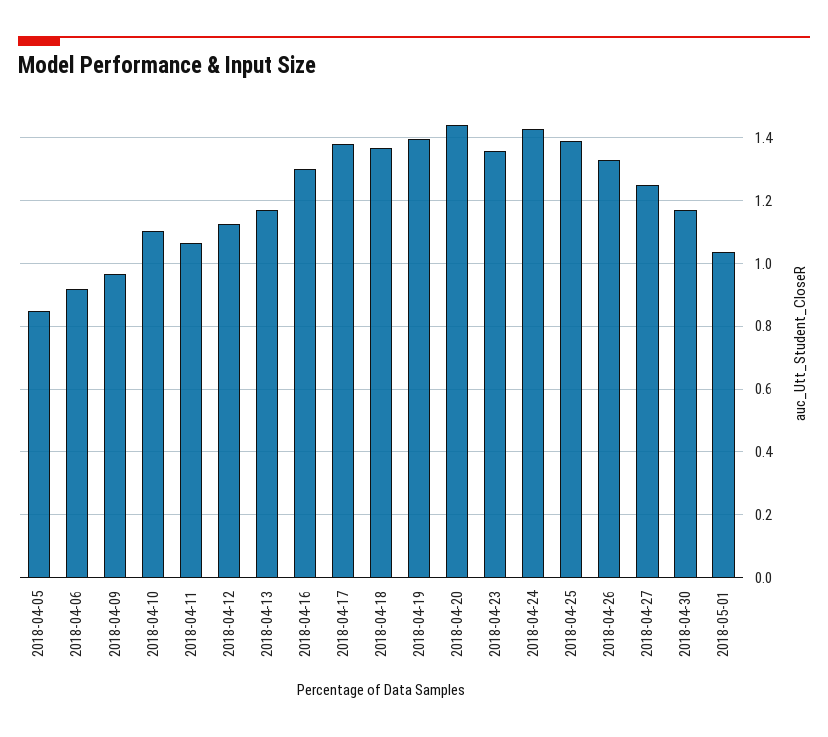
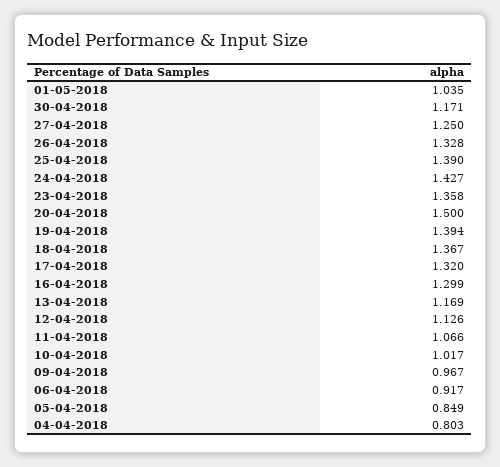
  {
    "2018-04-05": 0.849,
    "2018-04-06": 0.917,
    "2018-04-09": 0.967,
-   "2018-04-10": 1.1,
+   "2018-04-10": 1.017,
    "2018-04-11": 1.066,
    "2018-04-12": 1.126,
    "2018-04-13": 1.169,
    "2018-04-16": 1.299,
-   "2018-04-17": 1.38,
+   "2018-04-17": 1.32,
    "2018-04-18": 1.367,
    "2018-04-19": 1.394,
-   "2018-04-20": 1.44,
+   "2018-04-20": 1.5,
    "2018-04-23": 1.358,
    "2018-04-24": 1.427,
    "2018-04-25": 1.39,
    "2018-04-26": 1.328,
    "2018-04-27": 1.25,
    "2018-04-30": 1.171,
-   "2018-05-01": 1.035
+   "2018-05-01": 1.035,
+   "04-04-2018": 0.803
  }

